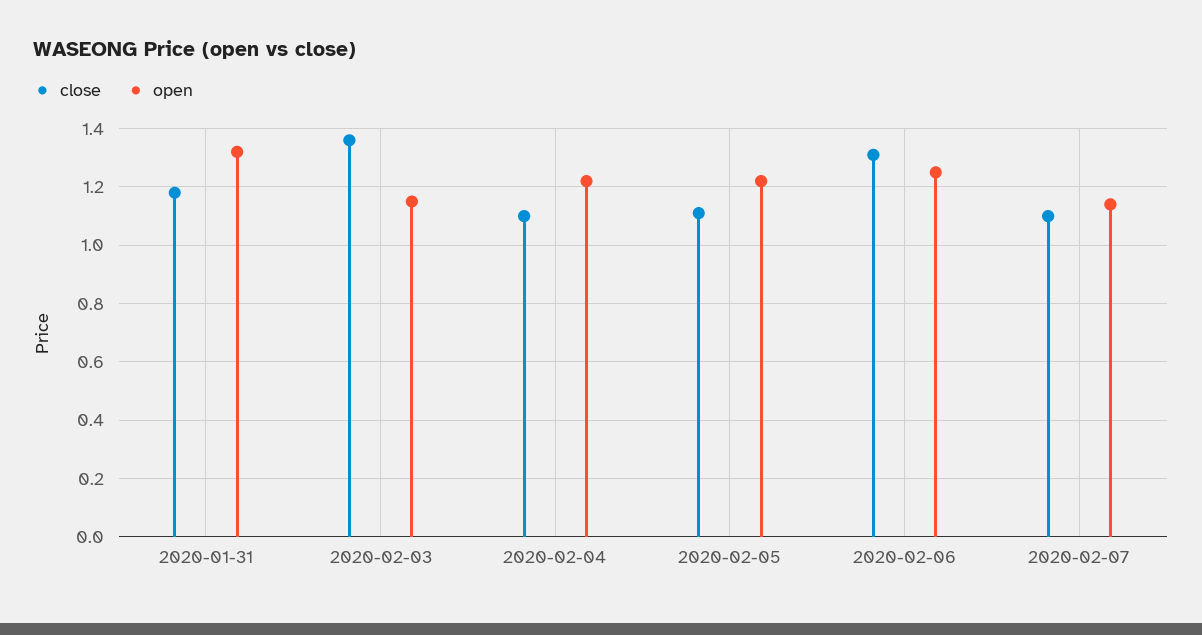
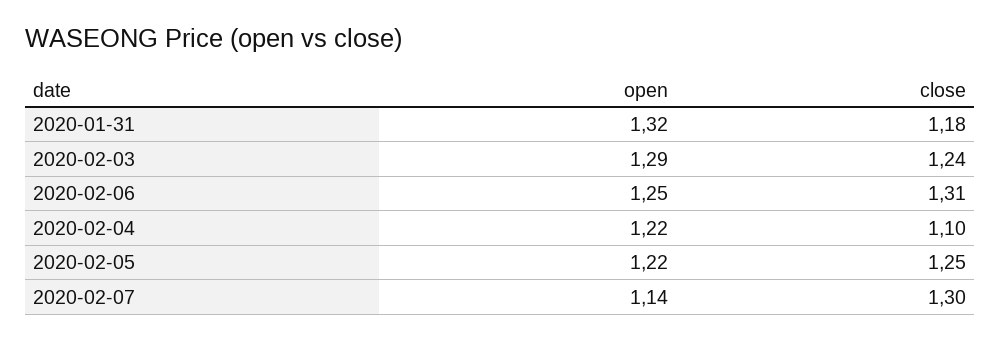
  {
    "close": {
      "2020-01-31": 1.18,
-     "2020-02-03": 1.35,
+     "2020-02-03": 1.24,
      "2020-02-04": 1.1,
-     "2020-02-05": 1.1,
+     "2020-02-05": 1.25,
      "2020-02-06": 1.31,
-     "2020-02-07": 1.1
+     "2020-02-07": 1.3
    },
    "open": {
      "2020-01-31": 1.32,
-     "2020-02-03": 1.15,
+     "2020-02-03": 1.29,
      "2020-02-04": 1.22,
      "2020-02-05": 1.22,
      "2020-02-06": 1.25,
      "2020-02-07": 1.14
    }
  }

